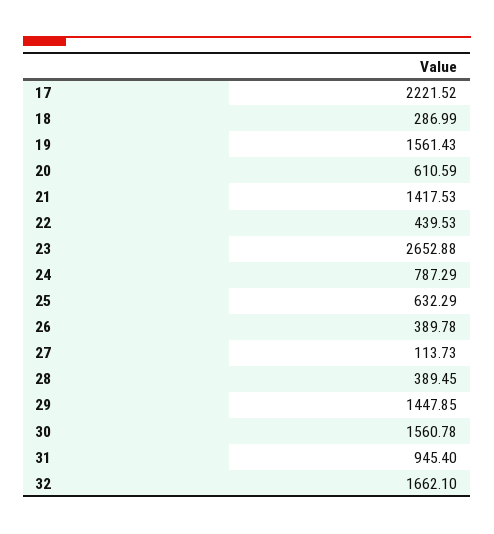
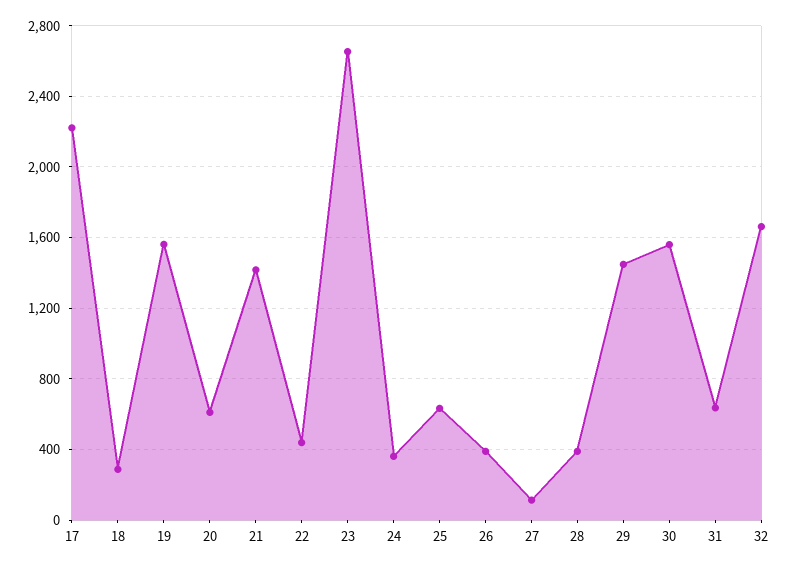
  {
    "17": 2221.52,
    "18": 286.99,
    "19": 1561.43,
    "20": 610.59,
    "21": 1417.53,
    "22": 439.53,
    "23": 2652.88,
-   "24": 787.29,
+   "24": 350,
    "25": 632.29,
    "26": 389.78,
    "27": 113.73,
    "28": 389.45,
    "29": 1447.85,
    "30": 1560.78,
-   "31": 945.4,
+   "31": 650,
    "32": 1662.1
  }

